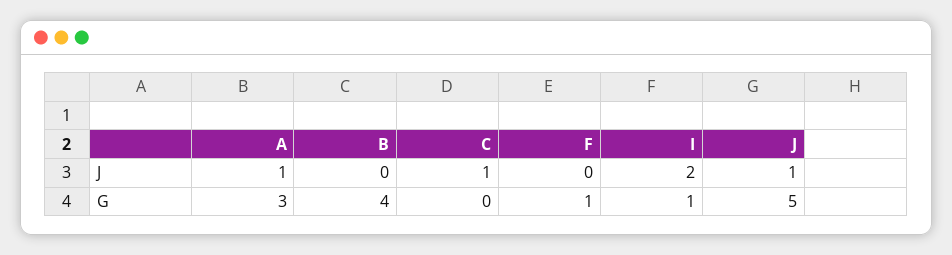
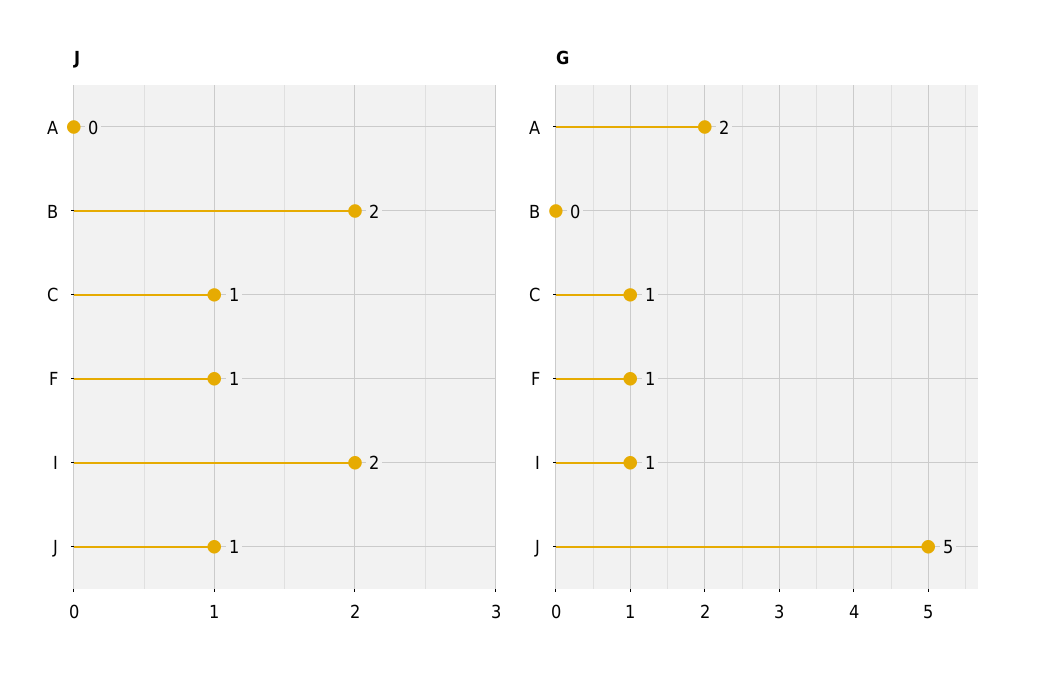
  {
    "J": {
-     "A": 1,
+     "A": 0,
-     "B": 0,
+     "B": 2,
      "C": 1,
-     "F": 0,
+     "F": 1,
      "I": 2,
      "J": 1
    },
    "G": {
-     "A": 3,
+     "A": 2,
-     "B": 4,
+     "B": 0,
-     "C": 0,
+     "C": 1,
      "F": 1,
      "I": 1,
      "J": 5
    }
  }

